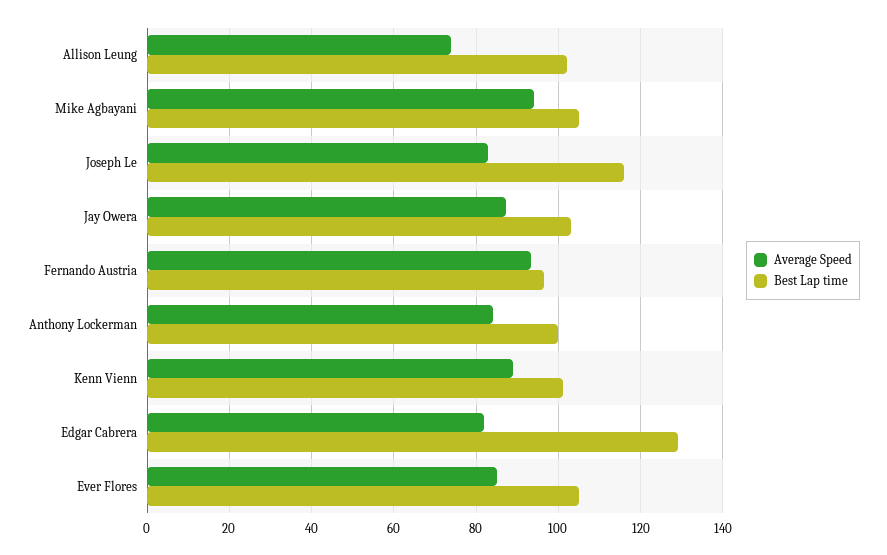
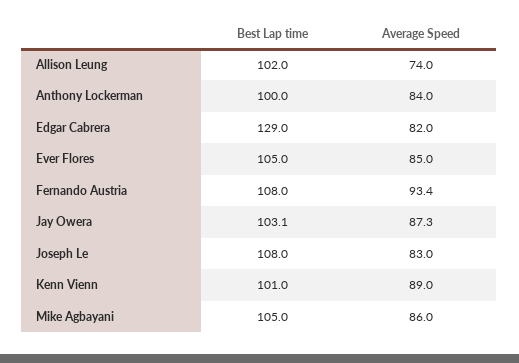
  {
    "Average Speed": {
      "Allison Leung": 74,
-     "Mike Agbayani": 94,
+     "Mike Agbayani": 86,
      "Joseph Le": 83,
      "Jay Owera": 87.3,
      "Fernando Austria": 93.4,
      "Anthony Lockerman": 84,
      "Kenn Vienn": 89,
      "Edgar Cabrera": 82,
      "Ever Flores": 85
    },
    "Best Lap time": {
      "Allison Leung": 102,
      "Mike Agbayani": 105,
-     "Joseph Le": 116,
+     "Joseph Le": 108,
      "Jay Owera": 103.1,
-     "Fernando Austria": 96,
+     "Fernando Austria": 108,
      "Anthony Lockerman": 100,
      "Kenn Vienn": 101,
      "Edgar Cabrera": 129,
      "Ever Flores": 105
    }
  }

